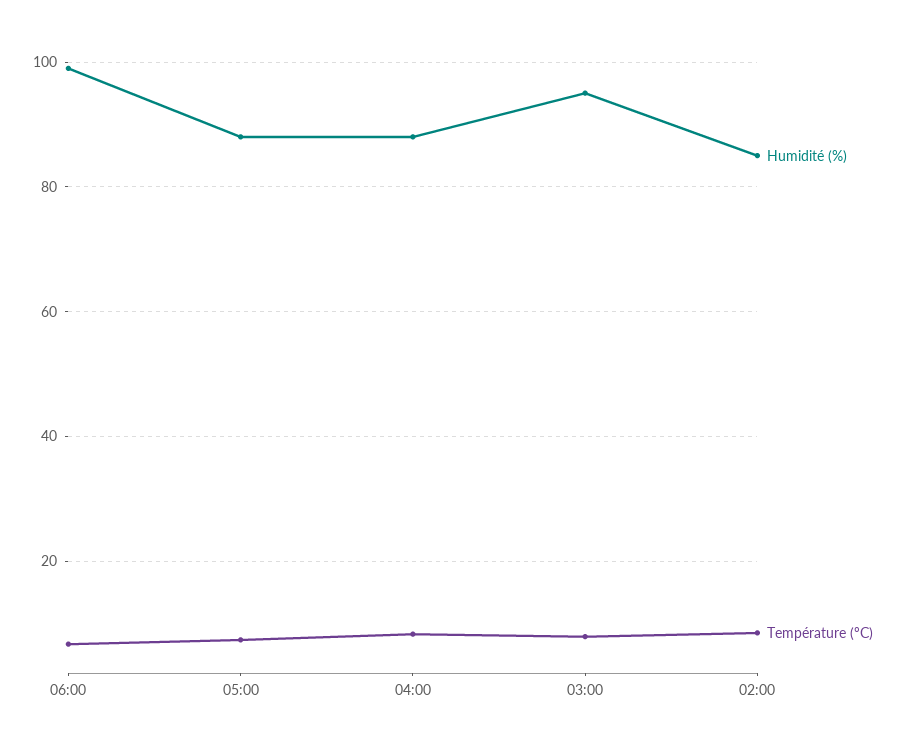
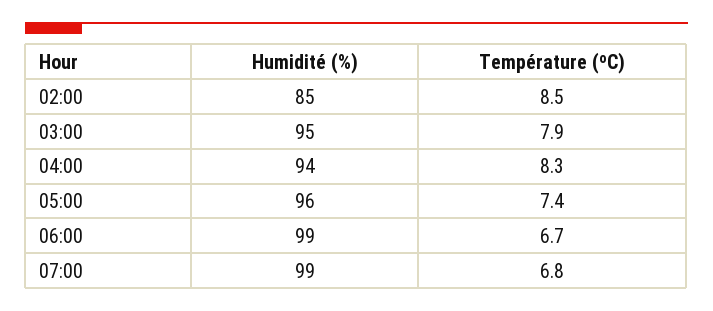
  {
    "Humidité (%)": {
      "06:00": 99,
-     "05:00": 88,
+     "05:00": 96,
-     "04:00": 88,
+     "04:00": 94,
      "03:00": 95,
-     "02:00": 85
+     "02:00": 85,
+     "07:00": 99
    },
    "Température (ºC)": {
      "06:00": 6.7,
      "05:00": 7.4,
      "04:00": 8.3,
      "03:00": 7.9,
-     "02:00": 8.5
+     "02:00": 8.5,
+     "07:00": 6.8
    }
  }

